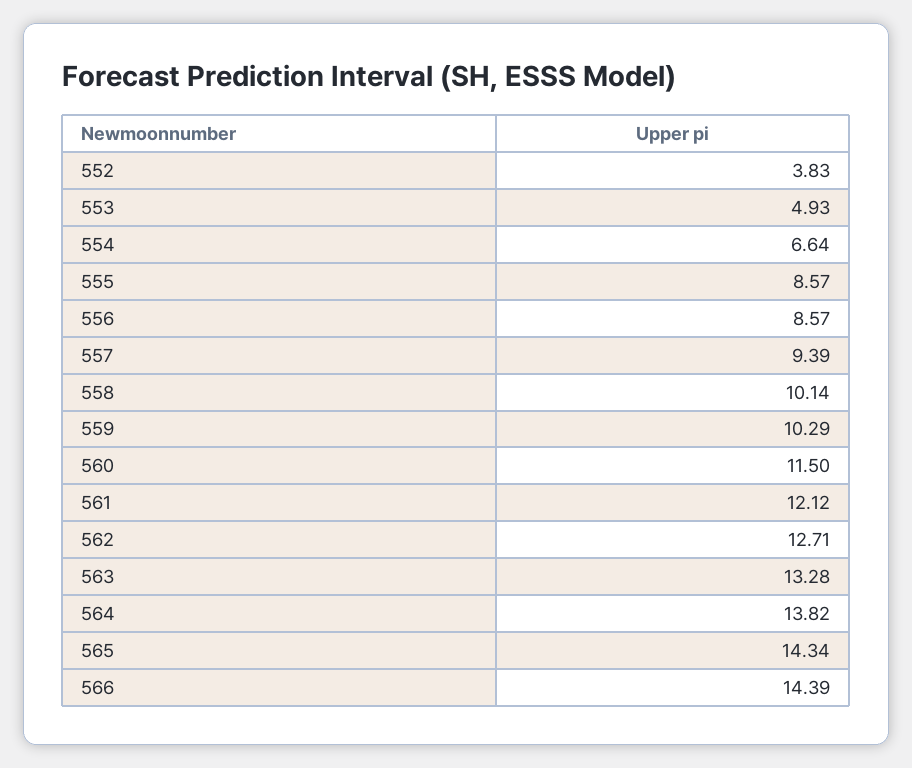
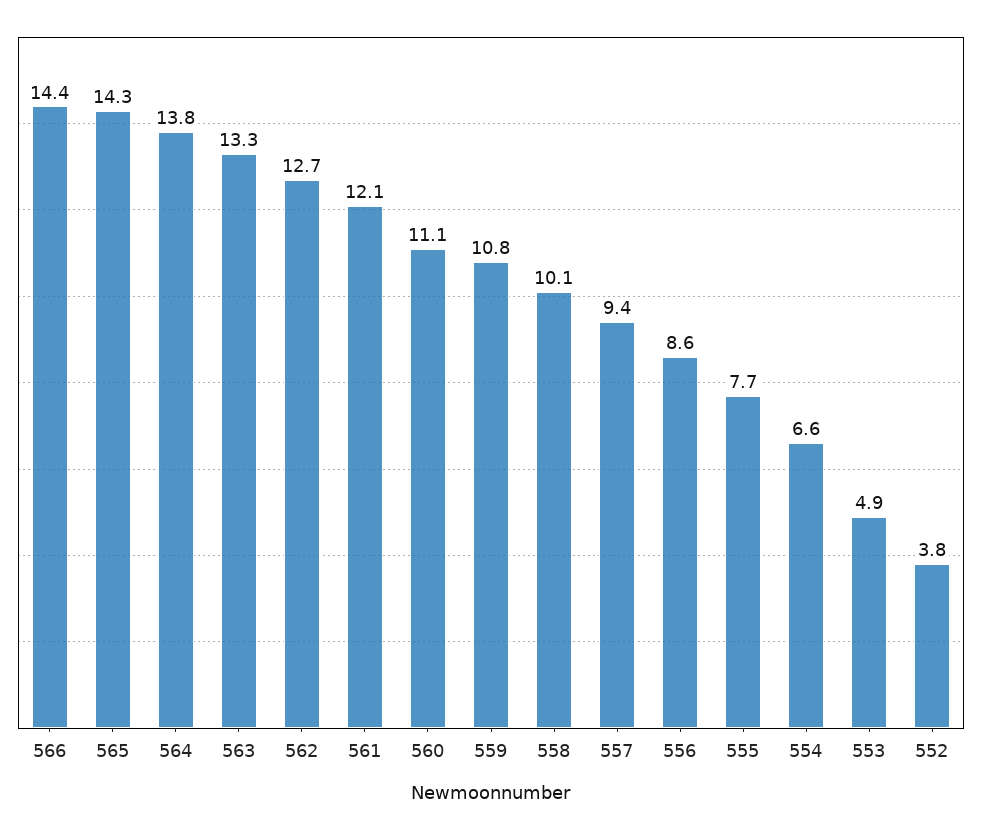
  {
    "552": 3.83,
    "553": 4.93,
    "554": 6.64,
-   "555": 8.57,
+   "555": 7.7,
    "556": 8.57,
    "557": 9.39,
    "558": 10.14,
-   "559": 10.29,
+   "559": 10.8,
-   "560": 11.5,
+   "560": 11.1,
    "561": 12.12,
    "562": 12.71,
    "563": 13.28,
    "564": 13.82,
    "565": 14.34,
    "566": 14.39
  }

